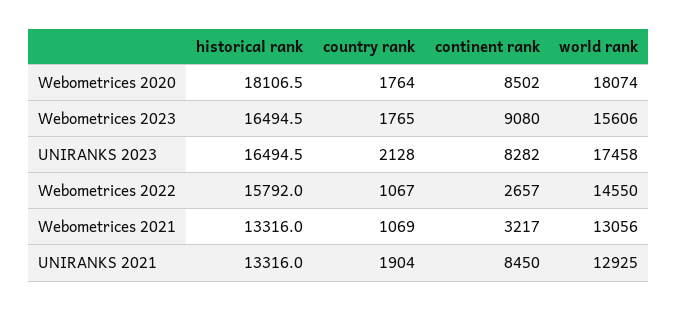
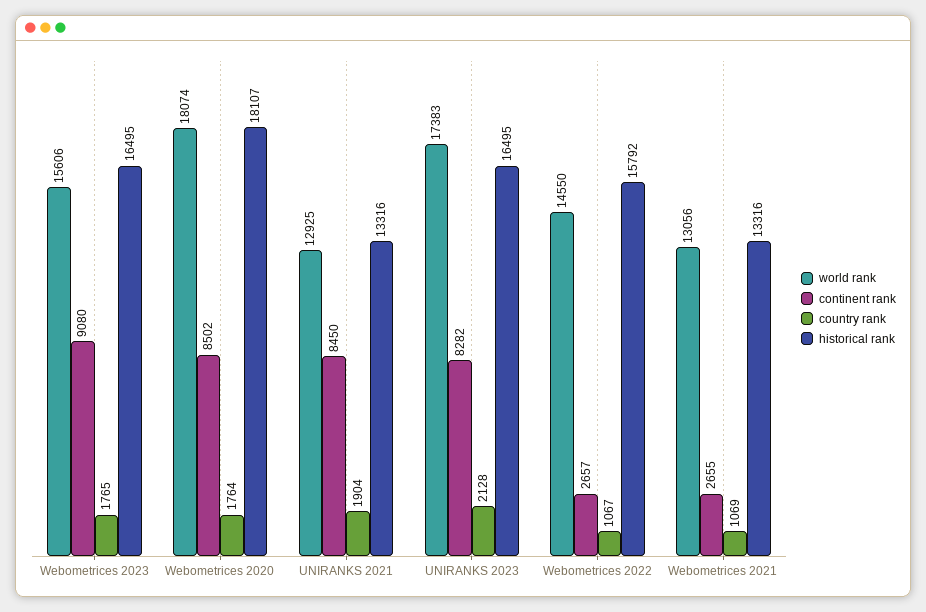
  {
    "historical rank": {
      "Webometrices 2020": 18106.5,
      "Webometrices 2023": 16494.5,
      "UNIRANKS 2023": 16494.5,
      "Webometrices 2022": 15792,
      "Webometrices 2021": 13316,
      "UNIRANKS 2021": 13316
    },
    "country rank": {
      "Webometrices 2020": 1764,
      "Webometrices 2023": 1765,
      "UNIRANKS 2023": 2128,
      "Webometrices 2022": 1067,
      "Webometrices 2021": 1069,
      "UNIRANKS 2021": 1904
    },
    "continent rank": {
      "Webometrices 2020": 8502,
      "Webometrices 2023": 9080,
      "UNIRANKS 2023": 8282,
      "Webometrices 2022": 2657,
-     "Webometrices 2021": 3217,
+     "Webometrices 2021": 2655,
      "UNIRANKS 2021": 8450
    },
    "world rank": {
      "Webometrices 2020": 18074,
      "Webometrices 2023": 15606,
-     "UNIRANKS 2023": 17458,
+     "UNIRANKS 2023": 17383,
      "Webometrices 2022": 14550,
      "Webometrices 2021": 13056,
      "UNIRANKS 2021": 12925
    }
  }

